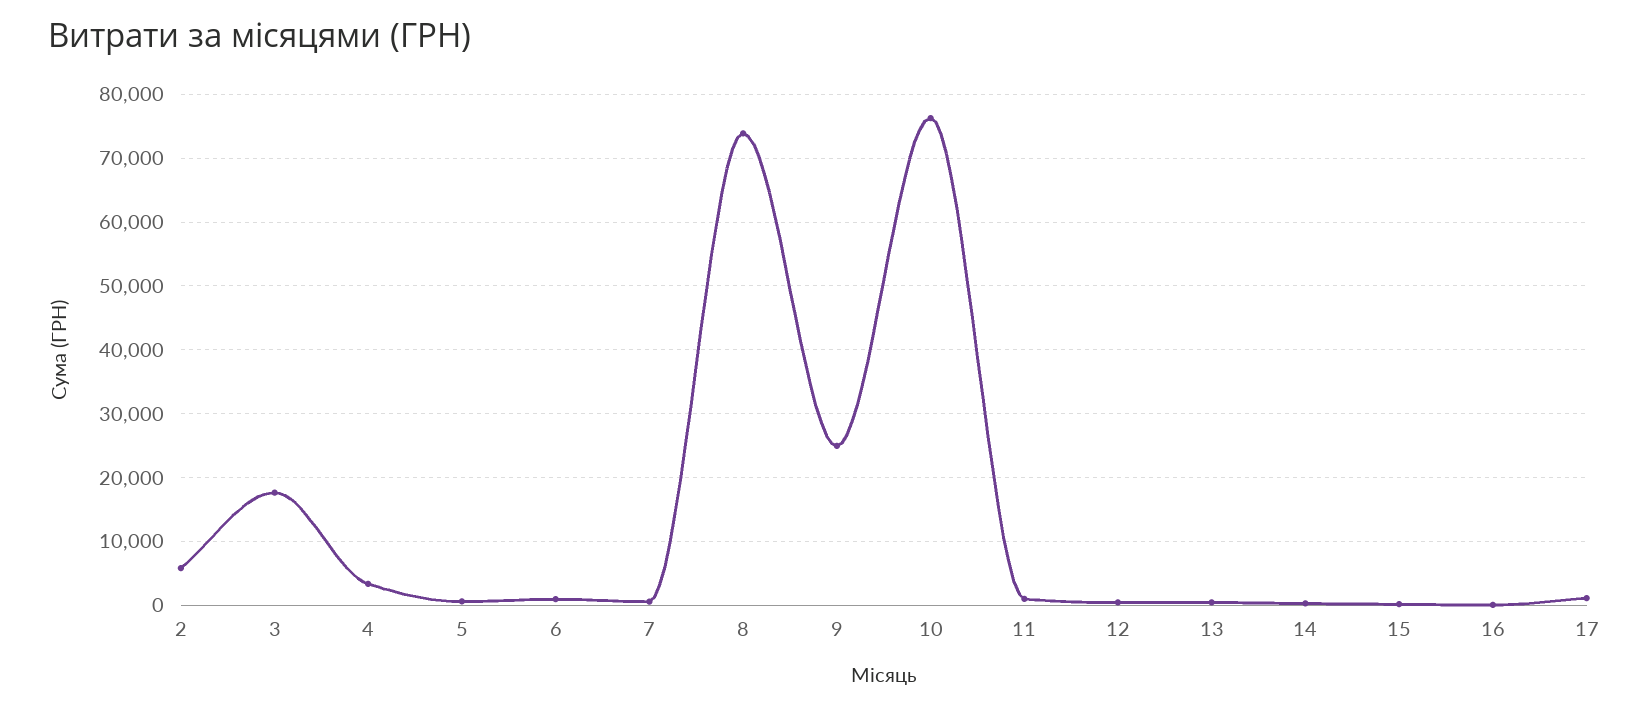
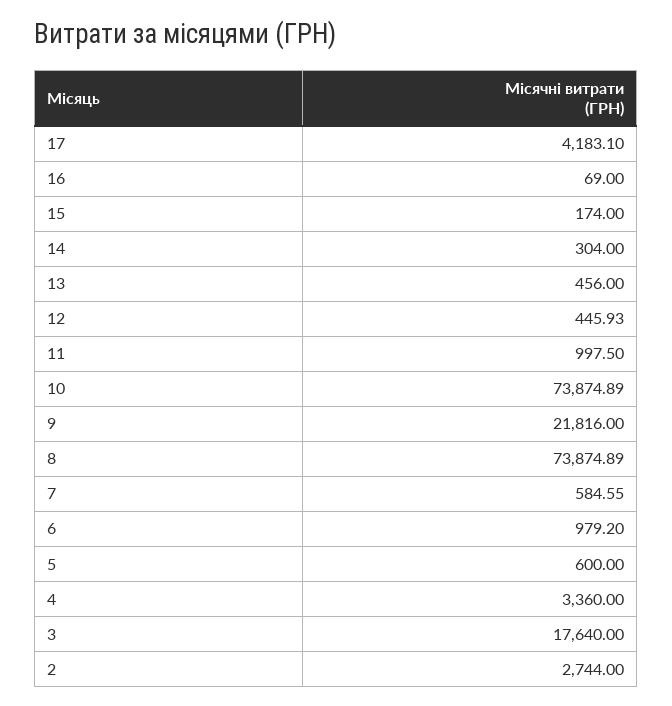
  {
-   "2": 6000,
+   "2": 2744,
    "3": 17640,
    "4": 3360,
    "5": 600,
    "6": 979.2,
    "7": 584.55,
    "8": 73874.89,
-   "9": 25000,
+   "9": 21816,
-   "10": 76000,
+   "10": 73874.89,
    "11": 997.5,
    "12": 445.93,
    "13": 456,
    "14": 304,
    "15": 174,
    "16": 69,
-   "17": 1000
+   "17": 4183.1
  }

